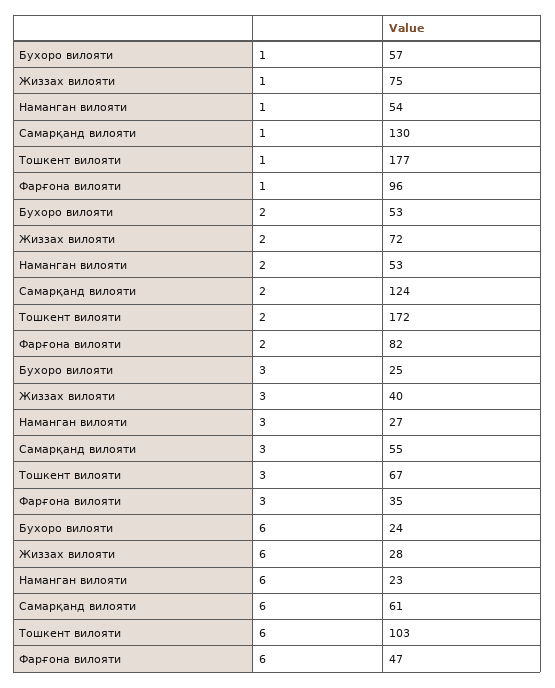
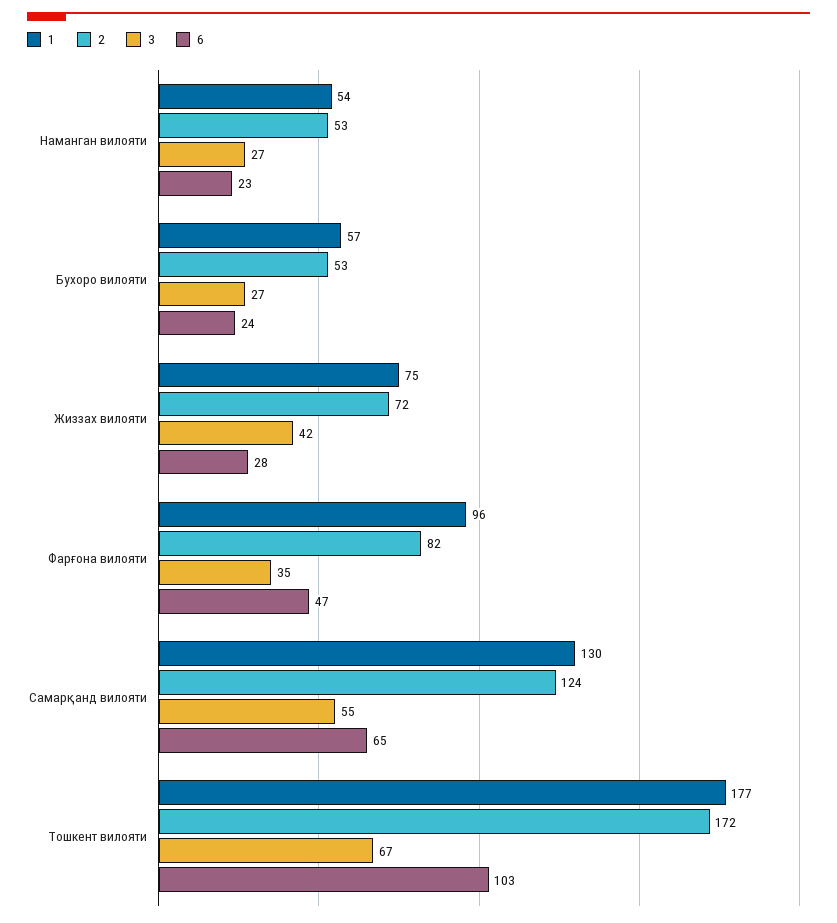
  {
    "1": {
      "Бухоро вилояти": 57,
      "Жиззах вилояти": 75,
      "Наманган вилояти": 54,
      "Самарқанд вилояти": 130,
      "Тошкент вилояти": 177,
      "Фарғона вилояти": 96
    },
    "2": {
      "Бухоро вилояти": 53,
      "Жиззах вилояти": 72,
      "Наманган вилояти": 53,
      "Самарқанд вилояти": 124,
      "Тошкент вилояти": 172,
      "Фарғона вилояти": 82
    },
    "3": {
-     "Бухоро вилояти": 25,
+     "Бухоро вилояти": 27,
-     "Жиззах вилояти": 40,
+     "Жиззах вилояти": 42,
      "Наманган вилояти": 27,
      "Самарқанд вилояти": 55,
      "Тошкент вилояти": 67,
      "Фарғона вилояти": 35
    },
    "6": {
      "Бухоро вилояти": 24,
      "Жиззах вилояти": 28,
      "Наманган вилояти": 23,
-     "Самарқанд вилояти": 61,
+     "Самарқанд вилояти": 65,
      "Тошкент вилояти": 103,
      "Фарғона вилояти": 47
    }
  }

